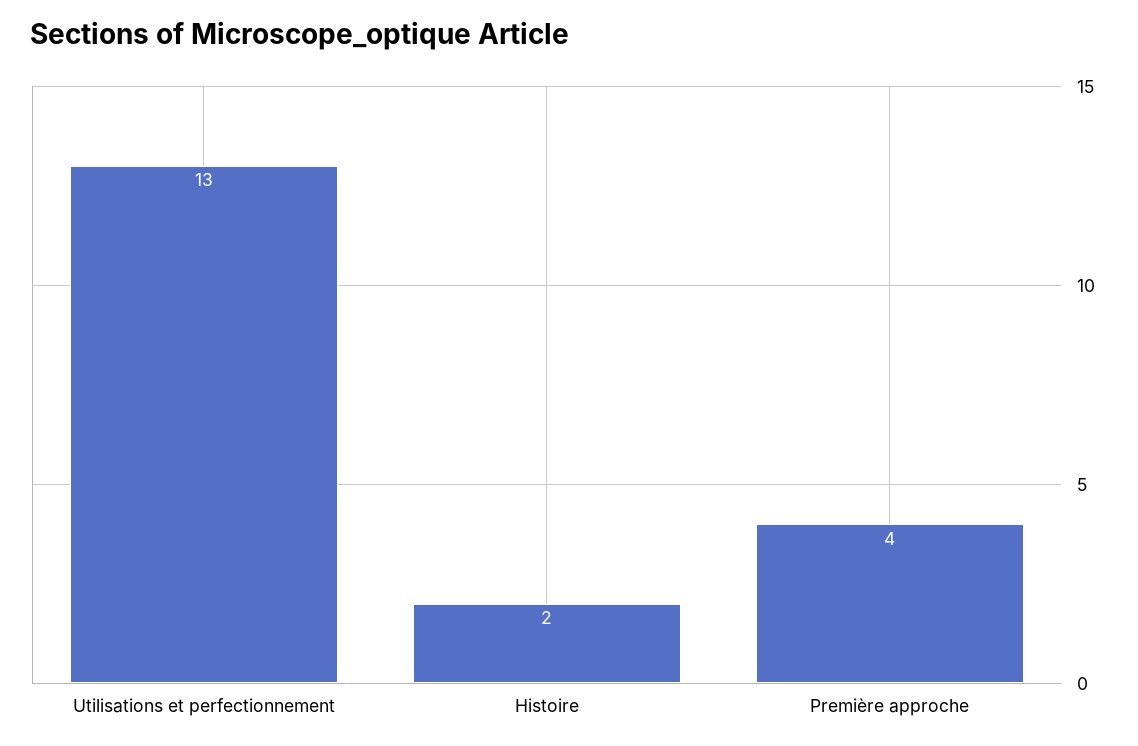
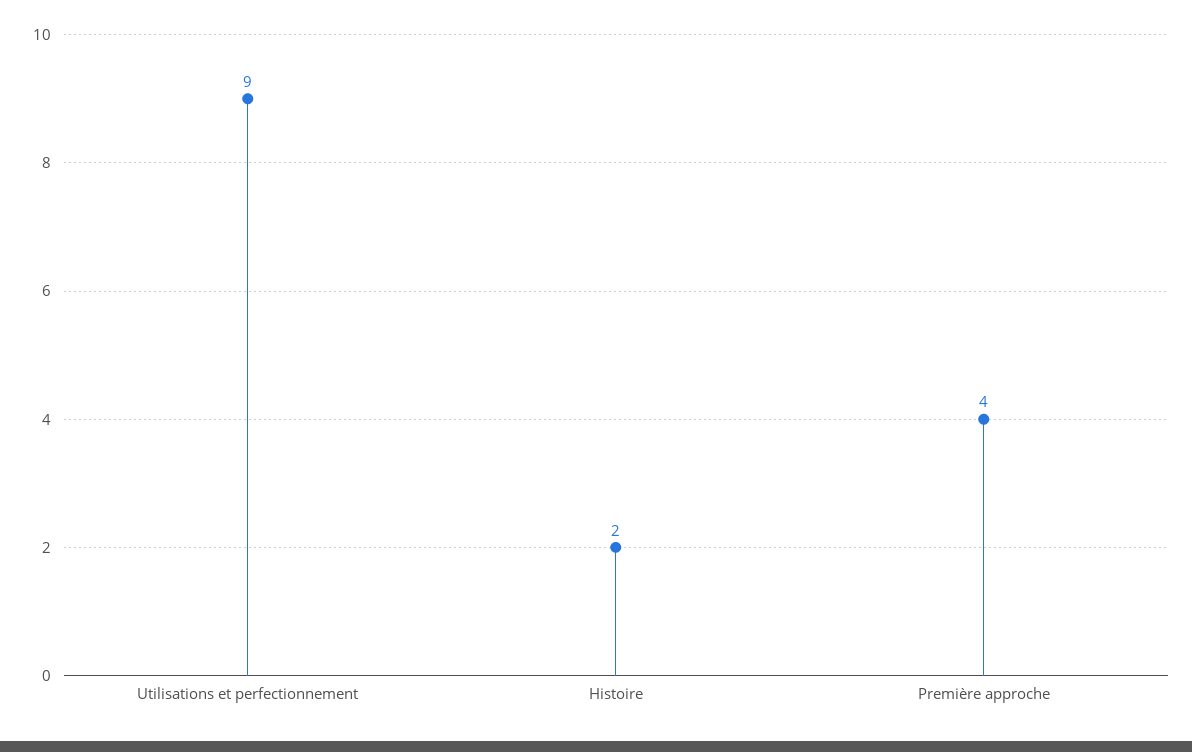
  {
-   "Utilisations et perfectionnement": 13,
+   "Utilisations et perfectionnement": 9,
    "Histoire": 2,
    "Première approche": 4
  }

